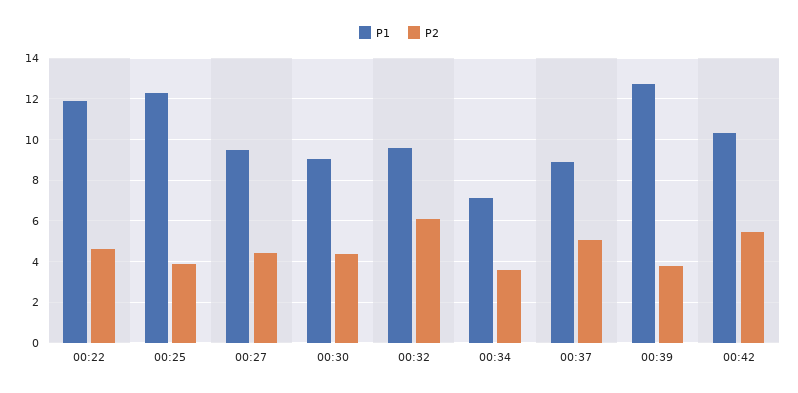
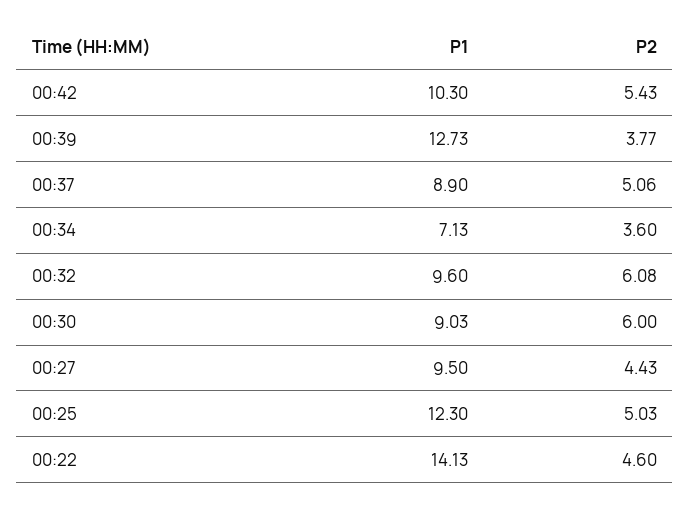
  {
    "P1": {
-     "00:22": 12,
+     "00:22": 14.13,
      "00:25": 12.3,
      "00:27": 9.5,
      "00:30": 9.03,
      "00:32": 9.6,
      "00:34": 7.13,
      "00:37": 8.9,
      "00:39": 12.73,
      "00:42": 10.3
    },
    "P2": {
      "00:22": 4.6,
-     "00:25": 4,
+     "00:25": 5.03,
      "00:27": 4.43,
-     "00:30": 4.5,
+     "00:30": 6,
      "00:32": 6.08,
      "00:34": 3.6,
      "00:37": 5.06,
      "00:39": 3.77,
      "00:42": 5.43
    }
  }

